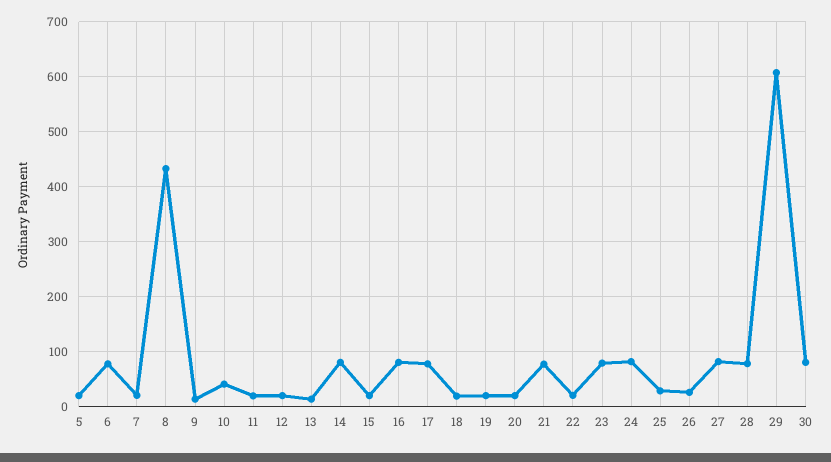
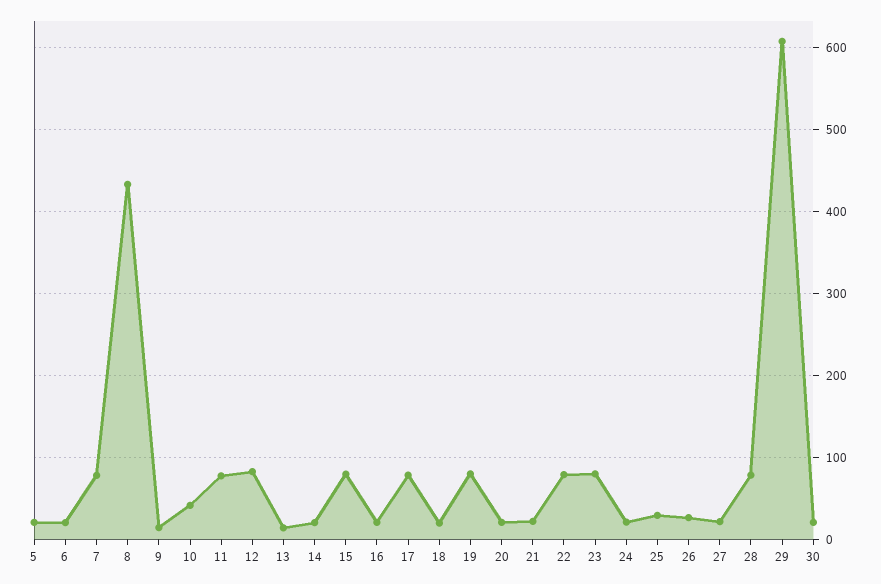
  {
    "5": 20,
-   "6": 80,
+   "6": 20,
-   "7": 20,
+   "7": 80,
    "8": 430,
    "9": 10,
    "10": 40,
-   "11": 20,
+   "11": 80,
-   "12": 20,
+   "12": 80,
    "13": 10,
-   "14": 80,
+   "14": 20,
-   "15": 20,
+   "15": 80,
-   "16": 80,
+   "16": 20,
    "17": 80,
    "18": 20,
-   "19": 20,
+   "19": 80,
    "20": 20,
-   "21": 80,
+   "21": 20,
-   "22": 20,
+   "22": 80,
    "23": 80,
-   "24": 80,
+   "24": 20,
    "25": 30,
    "26": 30,
-   "27": 80,
+   "27": 20,
    "28": 80,
    "29": 610,
-   "30": 80
+   "30": 20
  }

